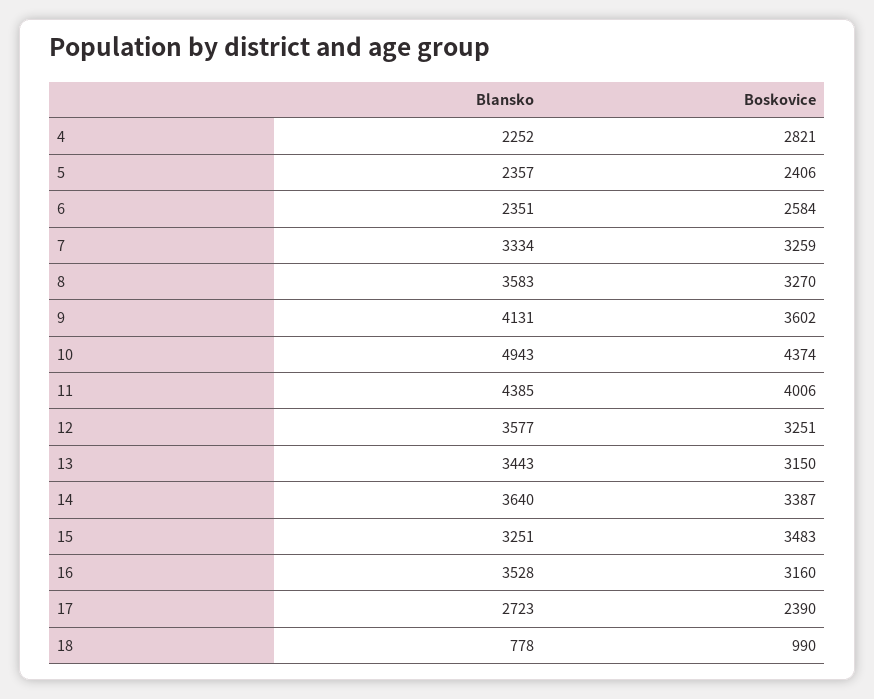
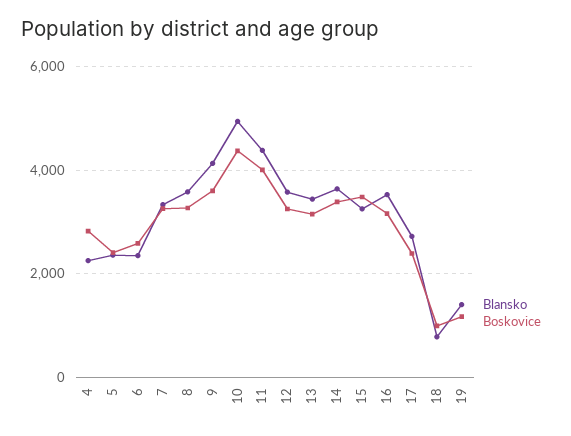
  {
    "Blansko": {
      "4": 2252,
      "5": 2357,
      "6": 2351,
      "7": 3334,
      "8": 3583,
      "9": 4131,
      "10": 4943,
      "11": 4385,
      "12": 3577,
      "13": 3443,
      "14": 3640,
      "15": 3251,
      "16": 3528,
      "17": 2723,
-     "18": 778
+     "18": 778,
+     "19": 1400
    },
    "Boskovice": {
      "4": 2821,
      "5": 2406,
      "6": 2584,
      "7": 3259,
      "8": 3270,
      "9": 3602,
      "10": 4374,
      "11": 4006,
      "12": 3251,
      "13": 3150,
      "14": 3387,
      "15": 3483,
      "16": 3160,
      "17": 2390,
-     "18": 990
+     "18": 990,
+     "19": 1200
    }
  }

